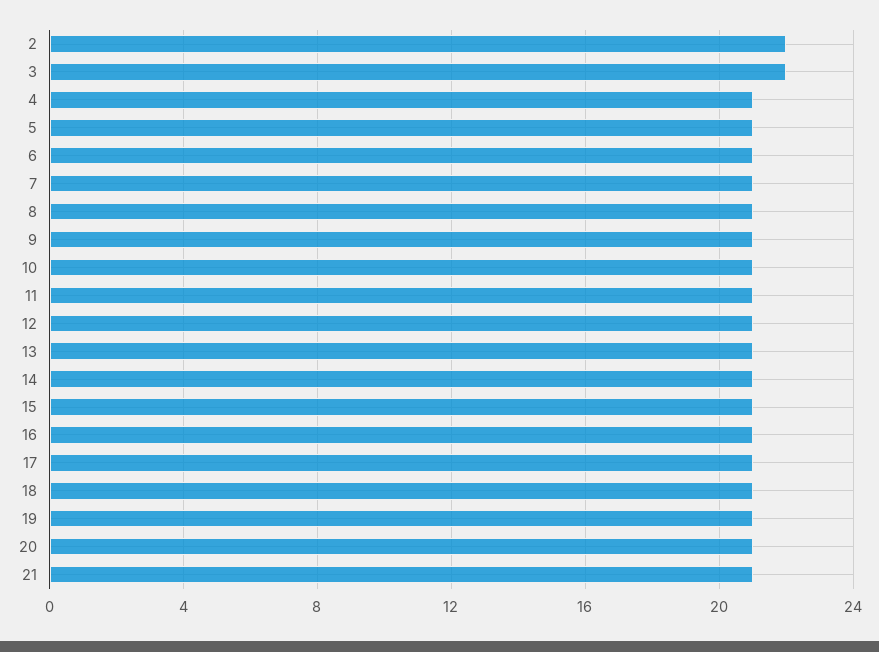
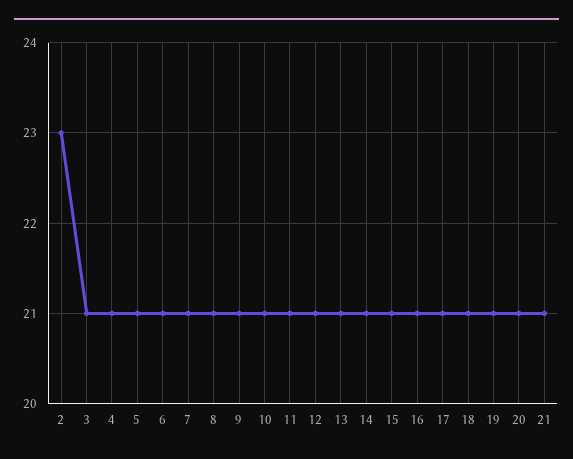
  {
-   "2": 22,
+   "2": 23,
-   "3": 22,
+   "3": 21,
    "4": 21,
    "5": 21,
    "6": 21,
    "7": 21,
    "8": 21,
    "9": 21,
    "10": 21,
    "11": 21,
    "12": 21,
    "13": 21,
    "14": 21,
    "15": 21,
    "16": 21,
    "17": 21,
    "18": 21,
    "19": 21,
    "20": 21,
    "21": 21
  }

